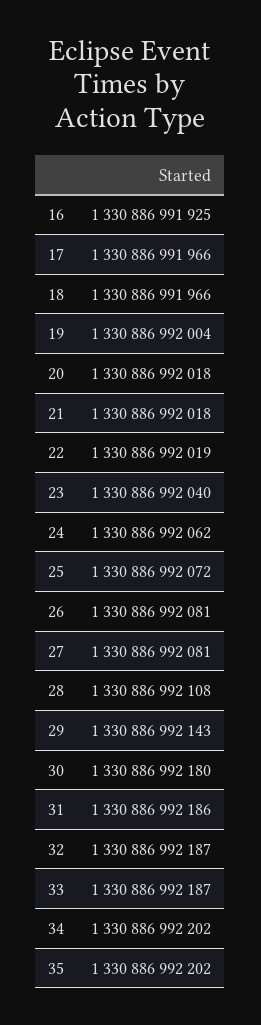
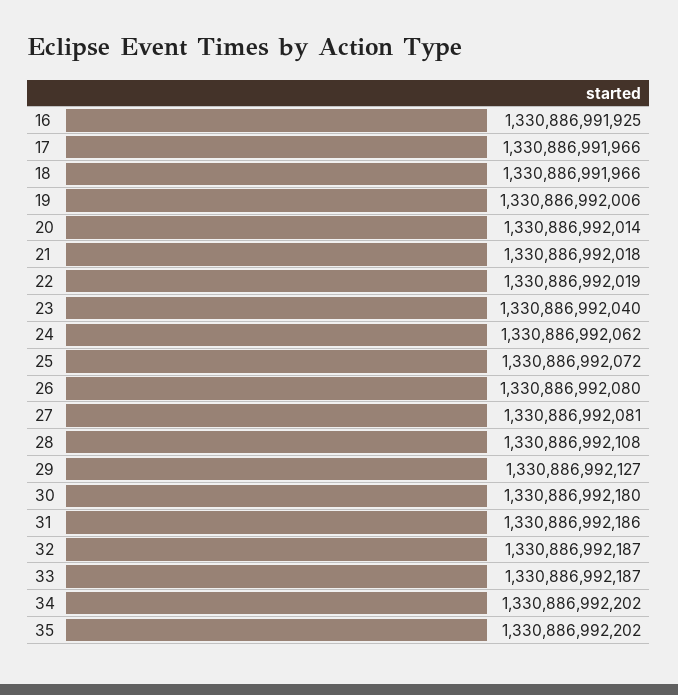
  {
    "16": 1330886991925,
    "17": 1330886991966,
    "18": 1330886991966,
-   "19": 1330886992004,
+   "19": 1330886992006,
-   "20": 1330886992018,
+   "20": 1330886992014,
    "21": 1330886992018,
    "22": 1330886992019,
    "23": 1330886992040,
    "24": 1330886992062,
    "25": 1330886992072,
-   "26": 1330886992081,
+   "26": 1330886992080,
    "27": 1330886992081,
    "28": 1330886992108,
-   "29": 1330886992143,
+   "29": 1330886992127,
    "30": 1330886992180,
    "31": 1330886992186,
    "32": 1330886992187,
    "33": 1330886992187,
    "34": 1330886992202,
    "35": 1330886992202
  }

